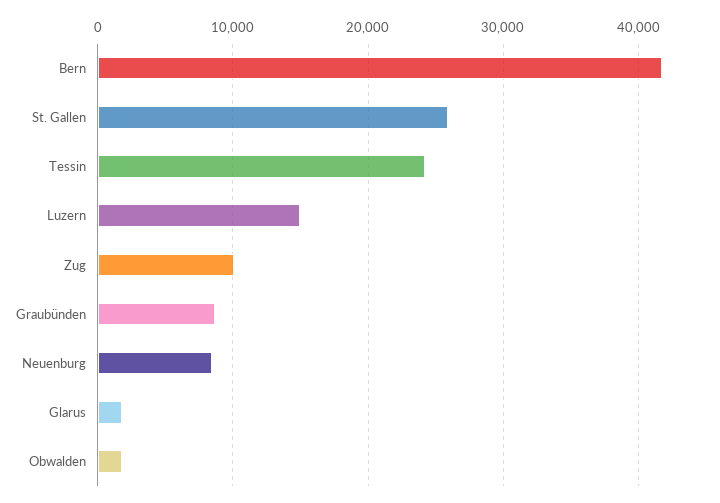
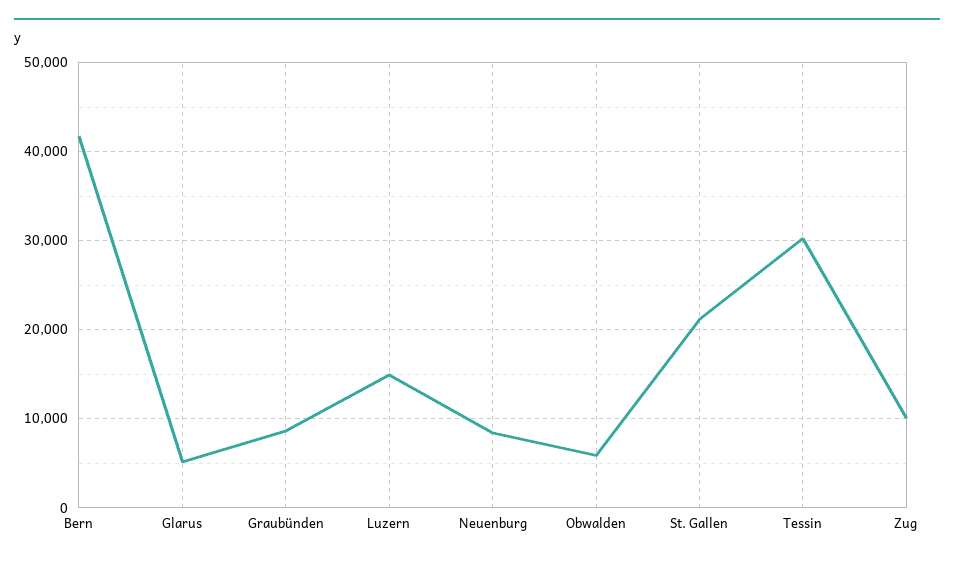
  {
    "Bern": 42000,
-   "St. Gallen": 26000,
+   "St. Gallen": 21000,
-   "Tessin": 24000,
+   "Tessin": 30000,
    "Luzern": 15000,
    "Zug": 10000,
    "Graubünden": 9000,
    "Neuenburg": 8000,
-   "Glarus": 2000,
+   "Glarus": 5000,
-   "Obwalden": 2000
+   "Obwalden": 6000
  }

